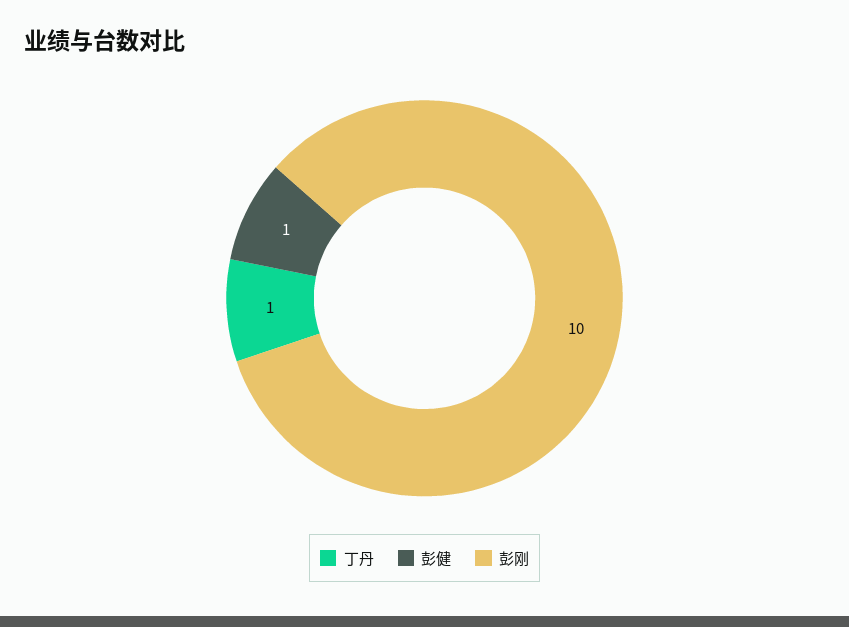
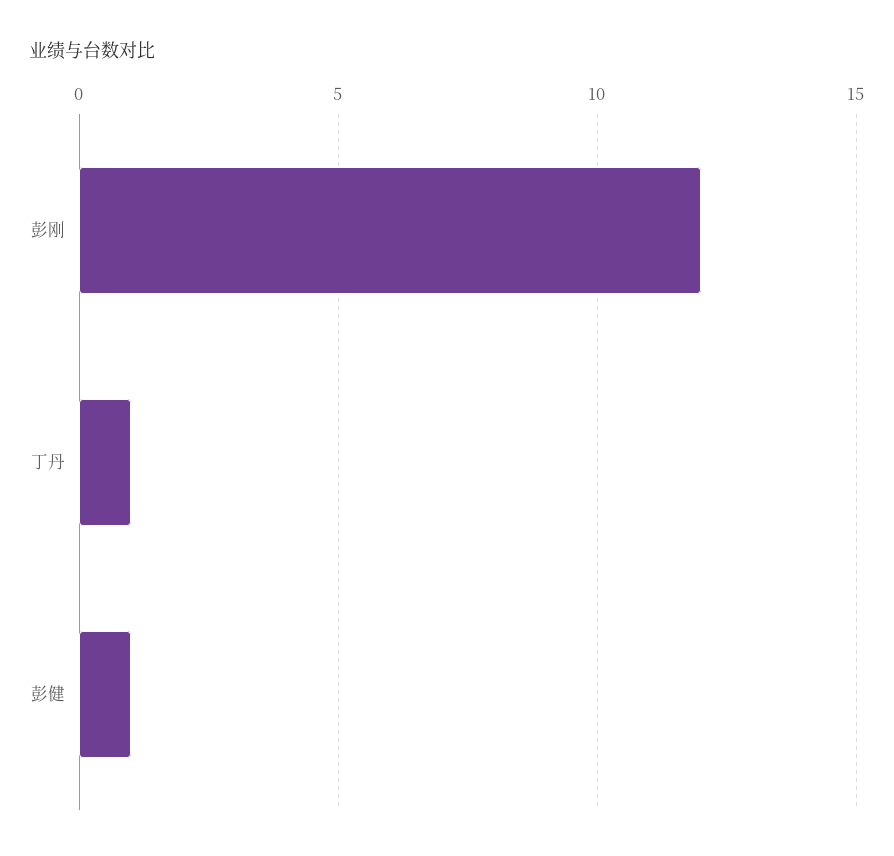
  {
    "丁丹": 1,
    "彭健": 1,
-   "彭刚": 10
+   "彭刚": 12
  }

